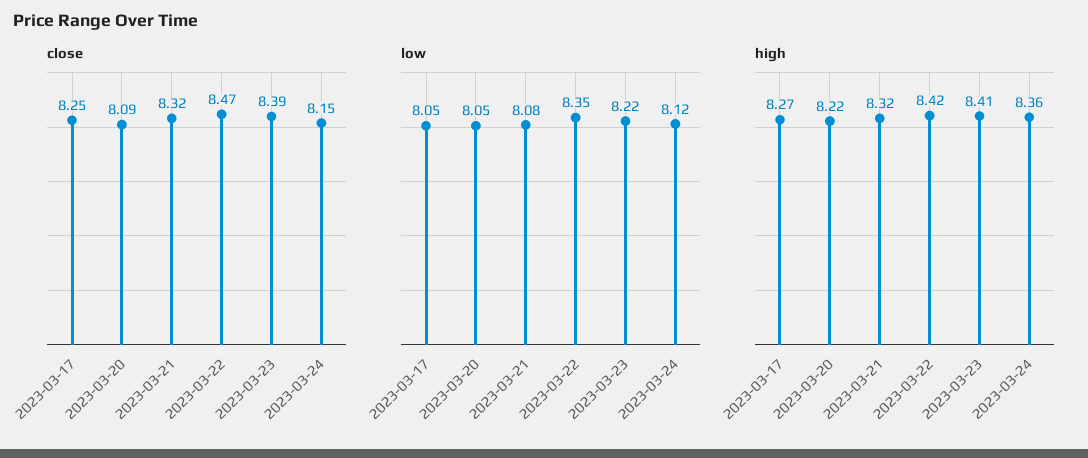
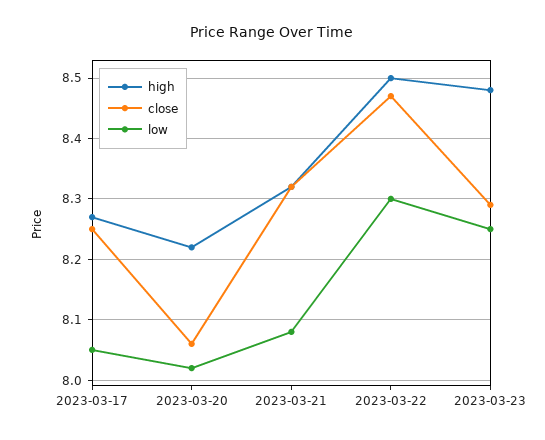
  {
    "close": {
      "2023-03-17": 8.25,
-     "2023-03-20": 8.09,
+     "2023-03-20": 8.06,
      "2023-03-21": 8.32,
      "2023-03-22": 8.47,
-     "2023-03-23": 8.39,
+     "2023-03-23": 8.29
-     "2023-03-24": 8.15
    },
    "low": {
      "2023-03-17": 8.05,
-     "2023-03-20": 8.05,
+     "2023-03-20": 8.02,
      "2023-03-21": 8.08,
-     "2023-03-22": 8.35,
+     "2023-03-22": 8.3,
-     "2023-03-23": 8.22,
+     "2023-03-23": 8.25
-     "2023-03-24": 8.12
    },
    "high": {
      "2023-03-17": 8.27,
      "2023-03-20": 8.22,
      "2023-03-21": 8.32,
-     "2023-03-22": 8.42,
+     "2023-03-22": 8.5,
-     "2023-03-23": 8.41,
+     "2023-03-23": 8.48
-     "2023-03-24": 8.36
    }
  }

